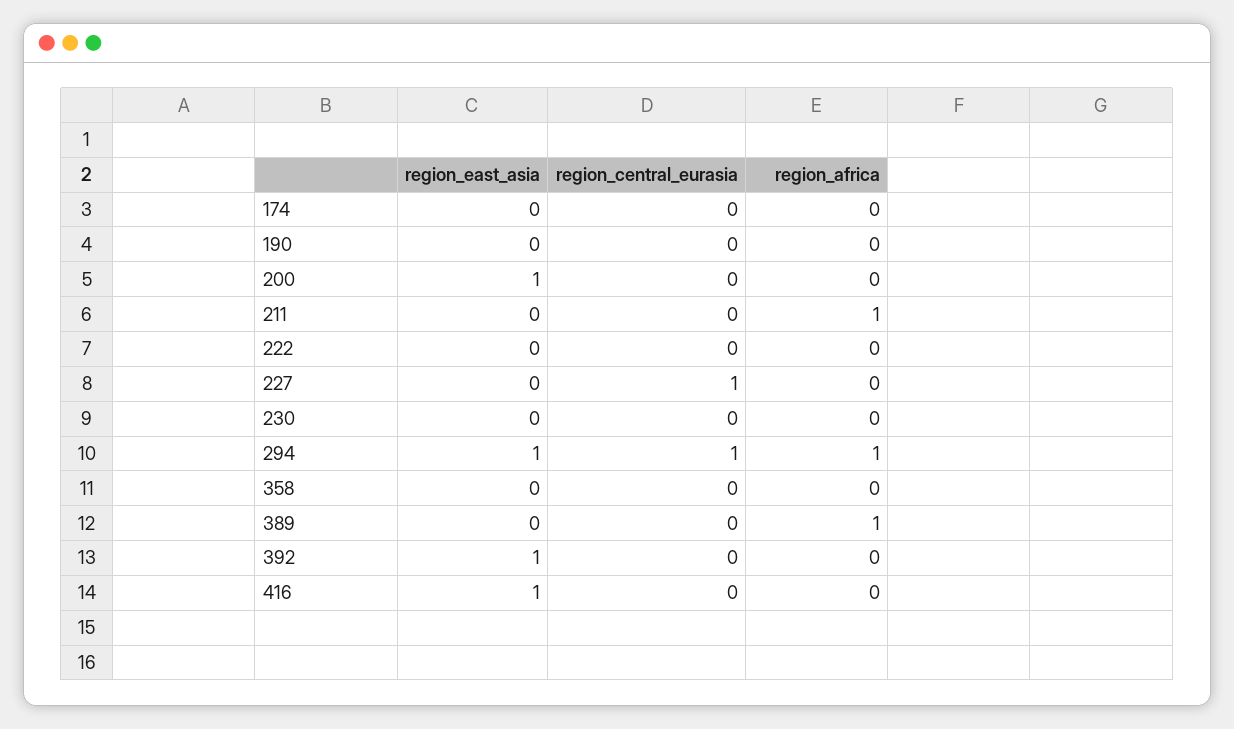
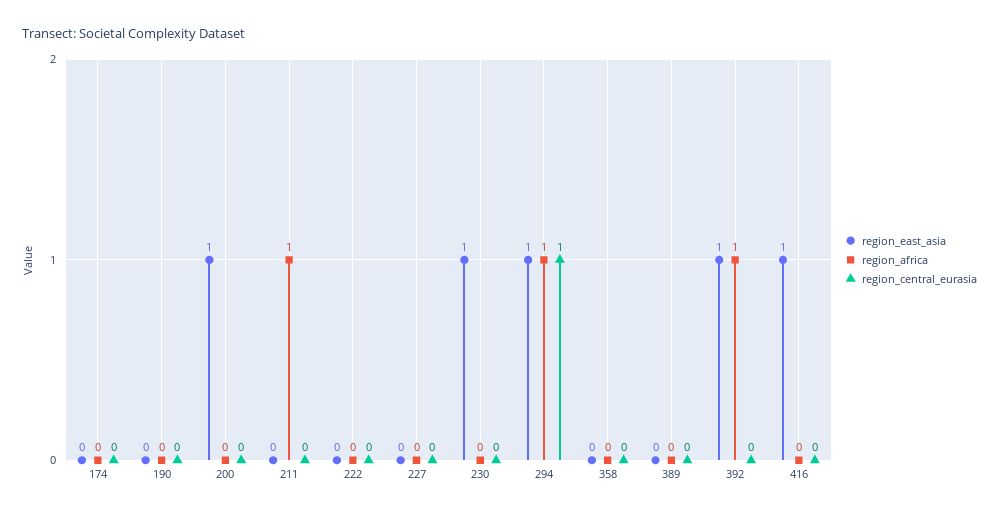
  {
    "region_east_asia": {
      "174": 0,
      "190": 0,
      "200": 1,
      "211": 0,
      "222": 0,
      "227": 0,
-     "230": 0,
+     "230": 1,
      "294": 1,
      "358": 0,
      "389": 0,
      "392": 1,
      "416": 1
    },
    "region_central_eurasia": {
      "174": 0,
      "190": 0,
      "200": 0,
      "211": 0,
      "222": 0,
-     "227": 1,
+     "227": 0,
      "230": 0,
      "294": 1,
      "358": 0,
      "389": 0,
      "392": 0,
      "416": 0
    },
    "region_africa": {
      "174": 0,
      "190": 0,
      "200": 0,
      "211": 1,
      "222": 0,
      "227": 0,
      "230": 0,
      "294": 1,
      "358": 0,
-     "389": 1,
+     "389": 0,
-     "392": 0,
+     "392": 1,
      "416": 0
    }
  }

